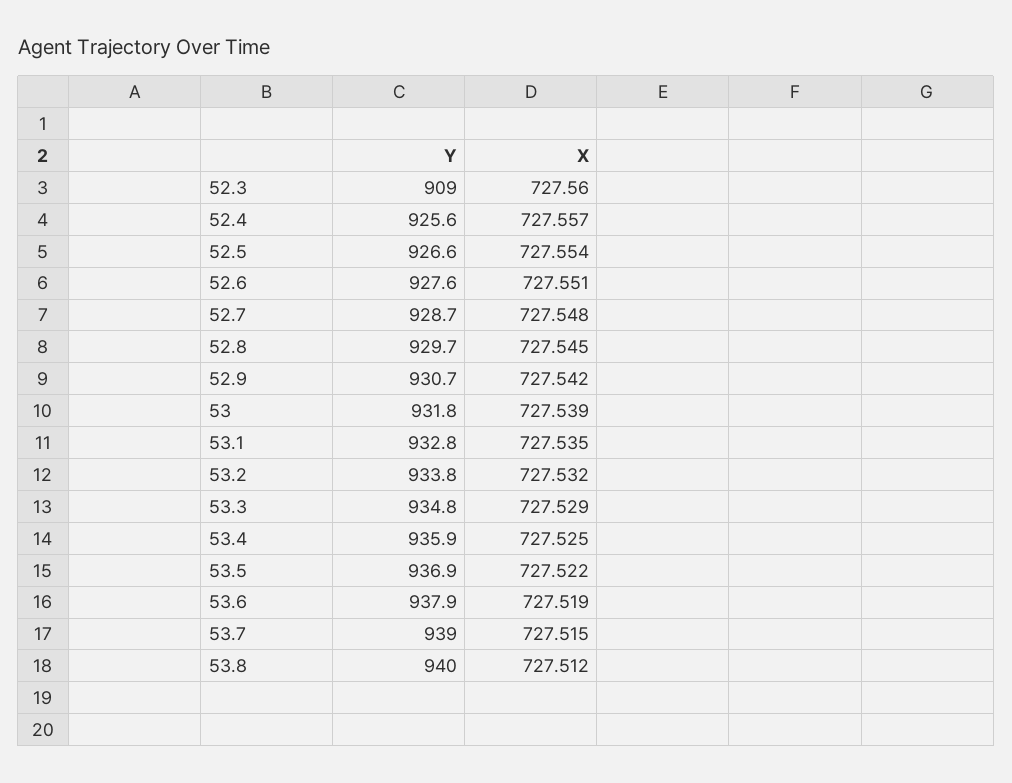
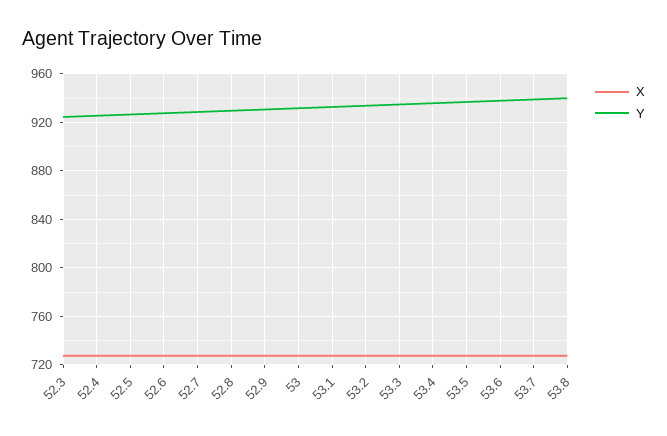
  {
    "Y": {
-     "52.3": 909,
+     "52.3": 925,
      "52.4": 925.6,
      "52.5": 926.6,
      "52.6": 927.6,
      "52.7": 928.7,
      "52.8": 929.7,
      "52.9": 930.7,
      "53": 931.8,
      "53.1": 932.8,
      "53.2": 933.8,
      "53.3": 934.8,
      "53.4": 935.9,
      "53.5": 936.9,
      "53.6": 937.9,
      "53.7": 939,
      "53.8": 940
    },
    "X": {
      "52.3": 727.56,
      "52.4": 727.557,
      "52.5": 727.554,
      "52.6": 727.551,
      "52.7": 727.548,
      "52.8": 727.545,
      "52.9": 727.542,
      "53": 727.539,
      "53.1": 727.535,
      "53.2": 727.532,
      "53.3": 727.529,
      "53.4": 727.525,
      "53.5": 727.522,
      "53.6": 727.519,
      "53.7": 727.515,
      "53.8": 727.512
    }
  }

